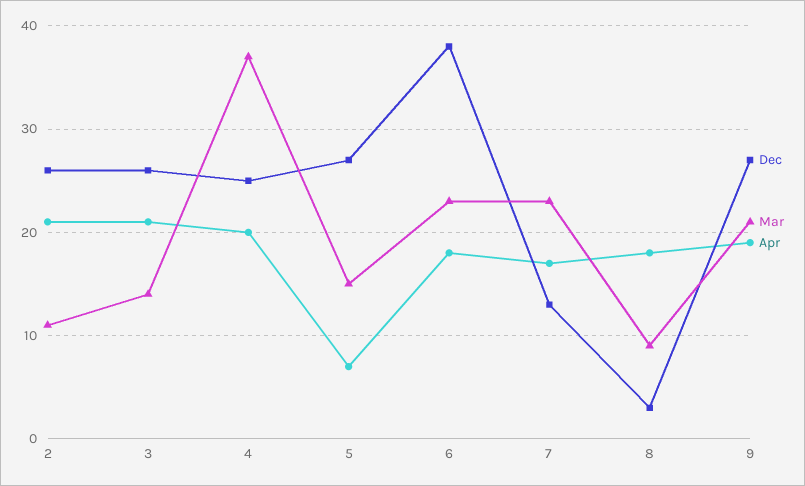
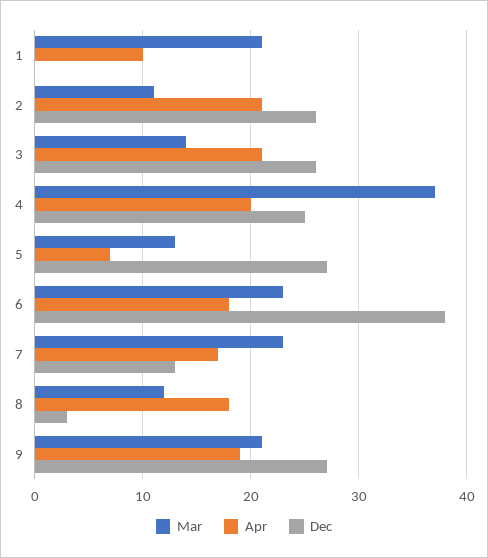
  {
    "Dec": {
      "2": 26,
      "3": 26,
      "4": 25,
      "5": 27,
      "6": 38,
      "7": 13,
      "8": 3,
-     "9": 27
+     "9": 27,
+     "1": 0
    },
    "Mar": {
      "2": 11,
      "3": 14,
      "4": 37,
-     "5": 15,
+     "5": 13,
      "6": 23,
      "7": 23,
-     "8": 9,
+     "8": 12,
-     "9": 21
+     "9": 21,
+     "1": 21
    },
    "Apr": {
      "2": 21,
      "3": 21,
      "4": 20,
      "5": 7,
      "6": 18,
      "7": 17,
      "8": 18,
-     "9": 19
+     "9": 19,
+     "1": 10
    }
  }

